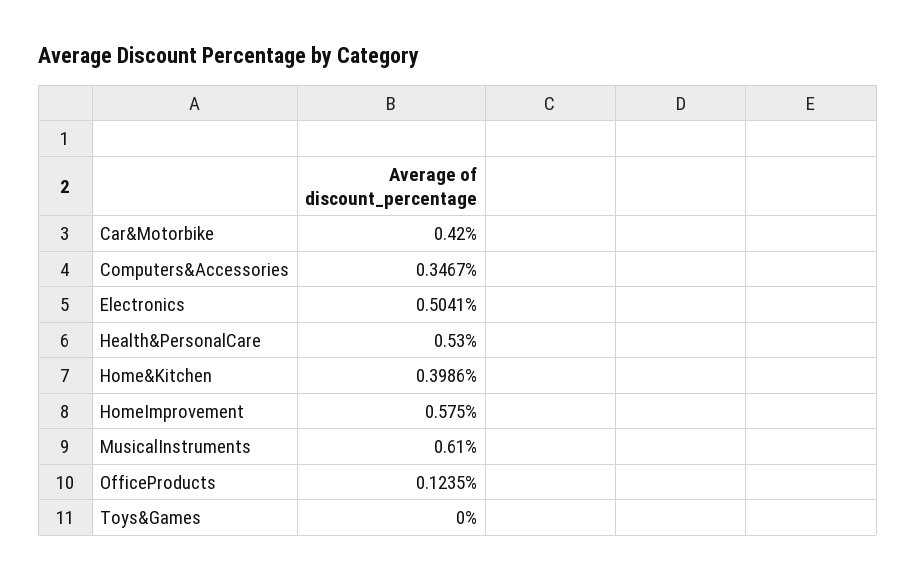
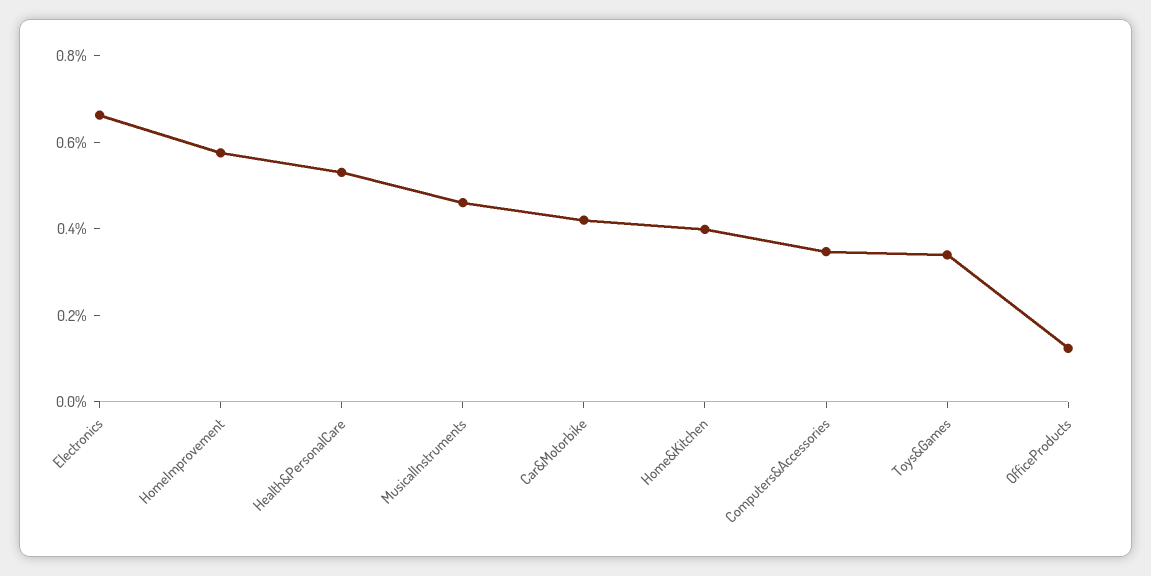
  {
    "Car&Motorbike": 0.42,
    "Computers&Accessories": 0.3467,
-   "Electronics": 0.5041,
+   "Electronics": 0.65,
    "Health&PersonalCare": 0.53,
    "Home&Kitchen": 0.3986,
    "HomeImprovement": 0.575,
-   "MusicalInstruments": 0.61,
+   "MusicalInstruments": 0.45,
    "OfficeProducts": 0.1235,
-   "Toys&Games": 0
+   "Toys&Games": 0.35
  }

